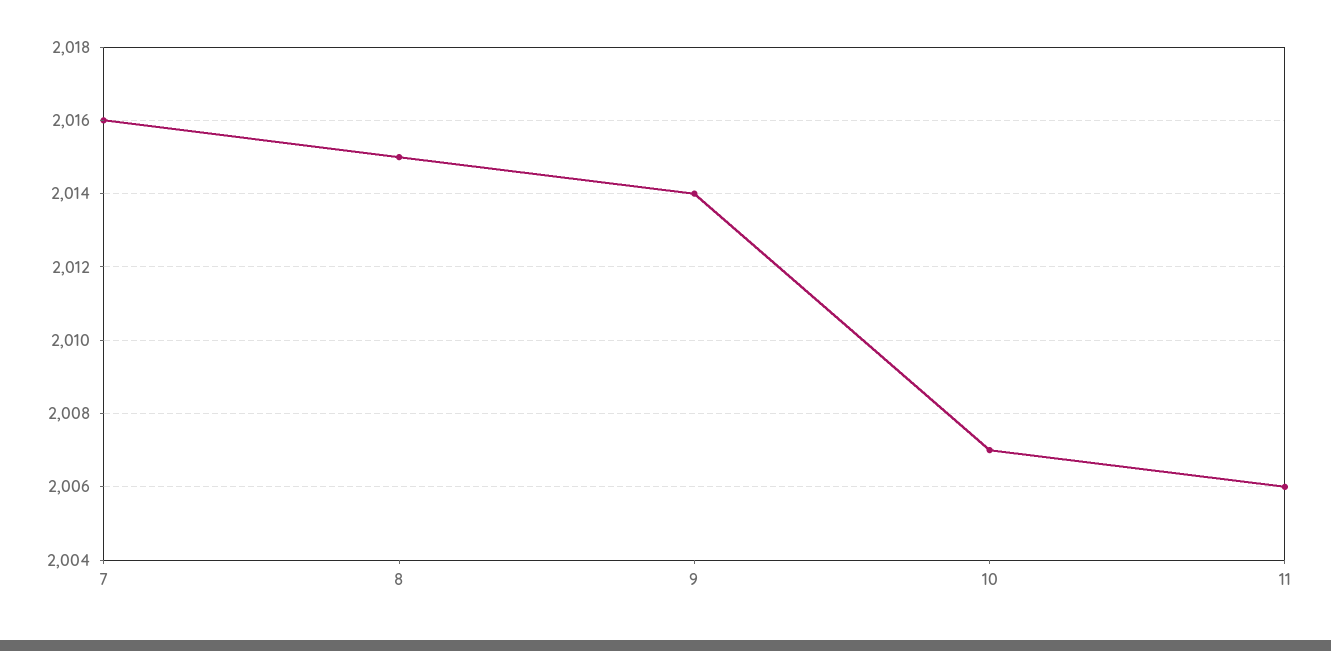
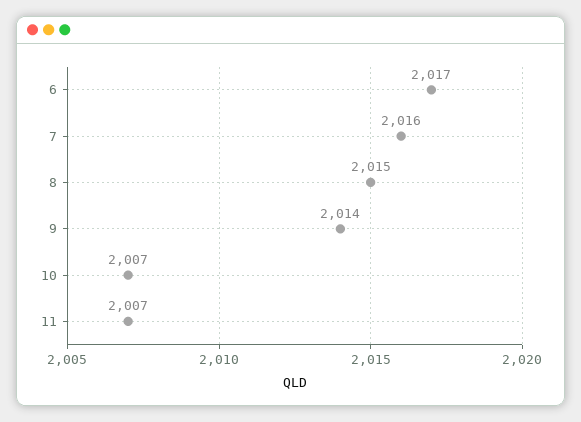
  {
    "7": 2016,
    "8": 2015,
    "9": 2014,
    "10": 2007,
-   "11": 2006
+   "11": 2007,
+   "6": 2017
  }

